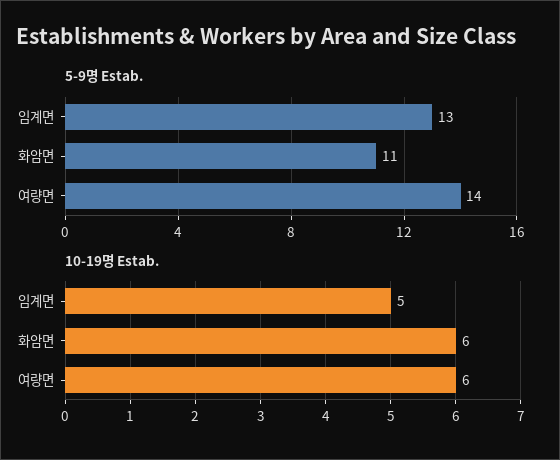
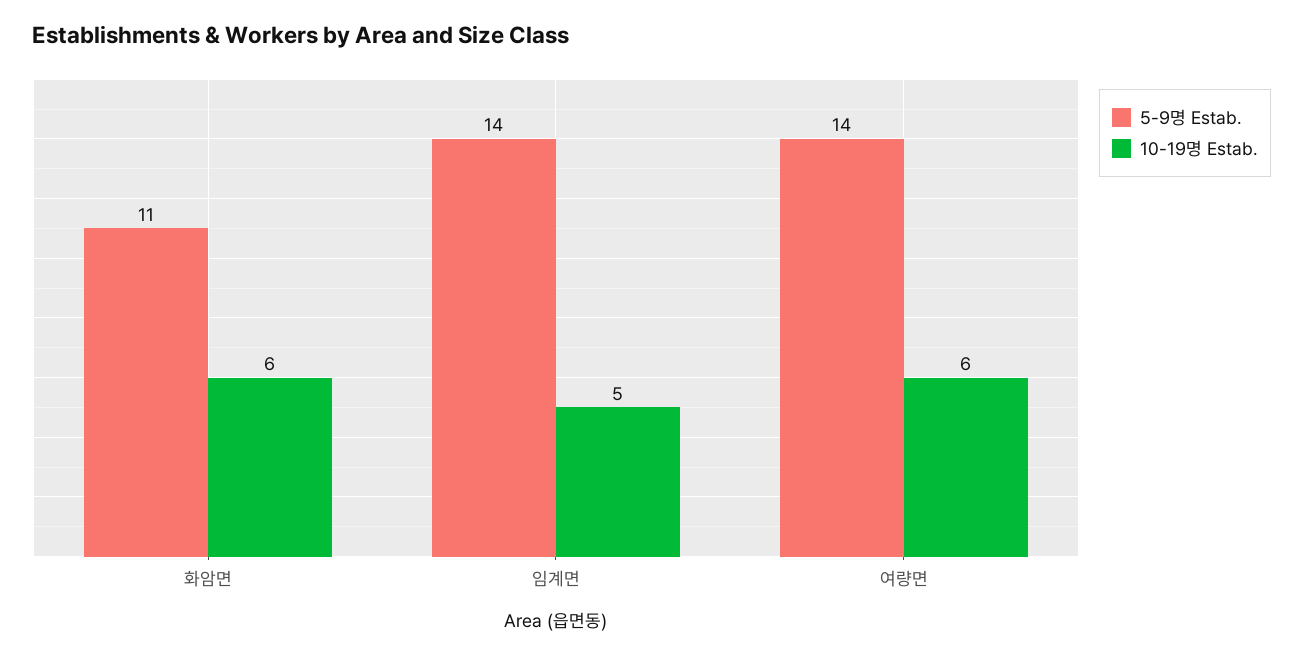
  {
    "5-9명 Estab.": {
-     "임계면": 13,
+     "임계면": 14,
      "화암면": 11,
      "여량면": 14
    },
    "10-19명 Estab.": {
      "임계면": 5,
      "화암면": 6,
      "여량면": 6
    }
  }

